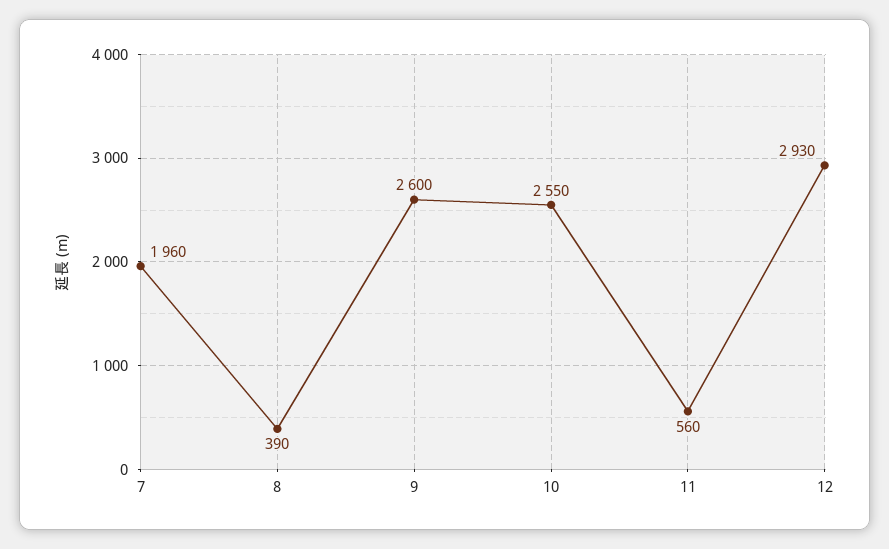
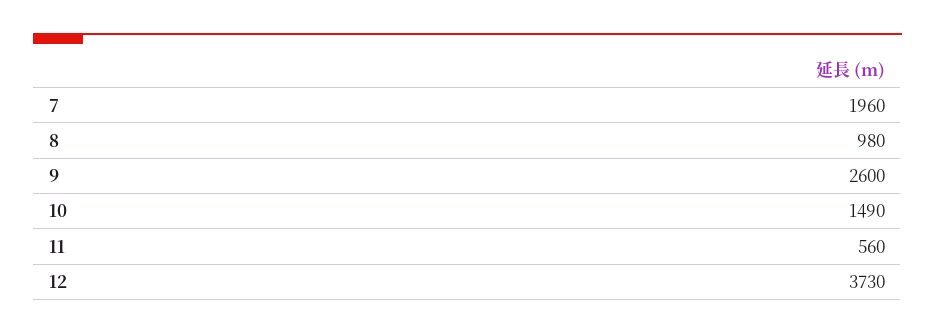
  {
    "7": 1960,
-   "8": 390,
+   "8": 980,
    "9": 2600,
-   "10": 2550,
+   "10": 1490,
    "11": 560,
-   "12": 2930
+   "12": 3730
  }

